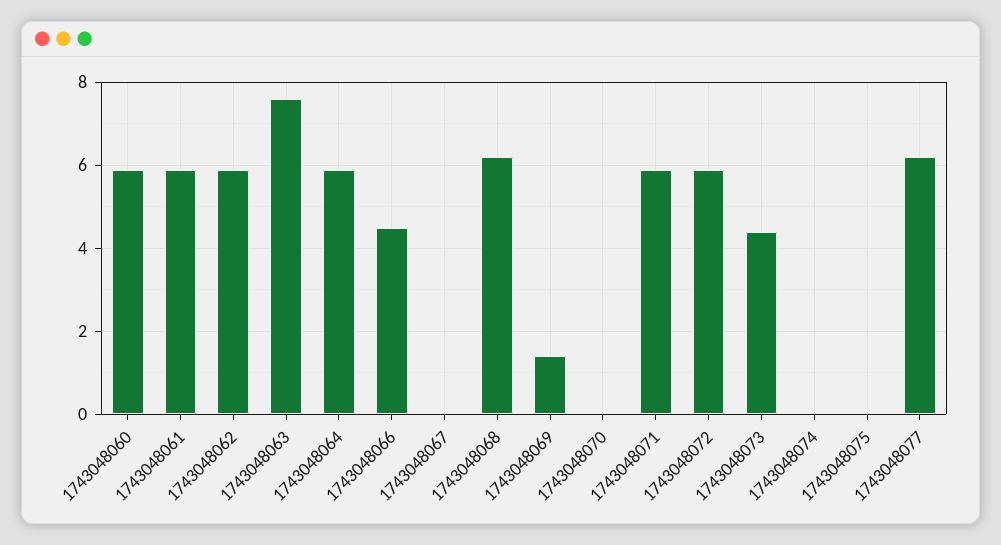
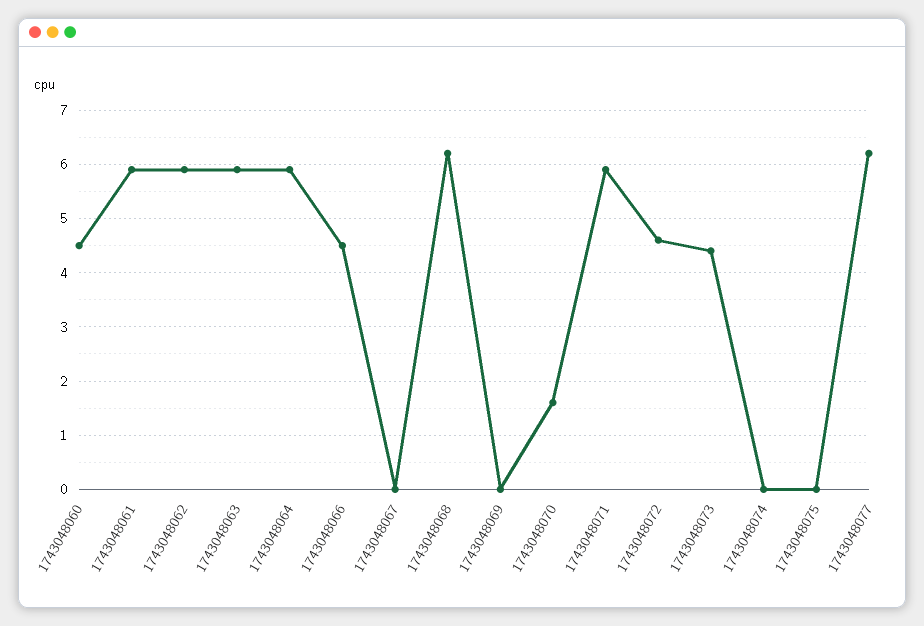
  {
-   "1743048060": 6,
+   "1743048060": 4.5,
    "1743048061": 6,
    "1743048062": 6,
-   "1743048063": 7.5,
+   "1743048063": 6,
    "1743048064": 6,
    "1743048066": 4.5,
    "1743048067": 0,
    "1743048068": 6,
-   "1743048069": 1.5,
+   "1743048069": 0,
-   "1743048070": 0,
+   "1743048070": 1.5,
    "1743048071": 6,
-   "1743048072": 6,
+   "1743048072": 4.5,
    "1743048073": 4.5,
    "1743048074": 0,
    "1743048075": 0,
    "1743048077": 6
  }

